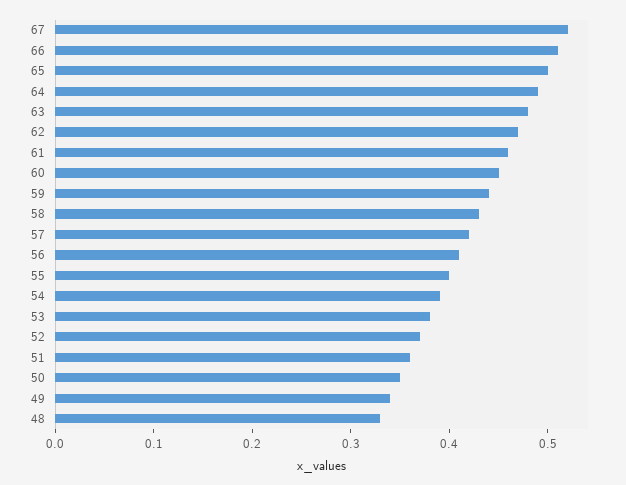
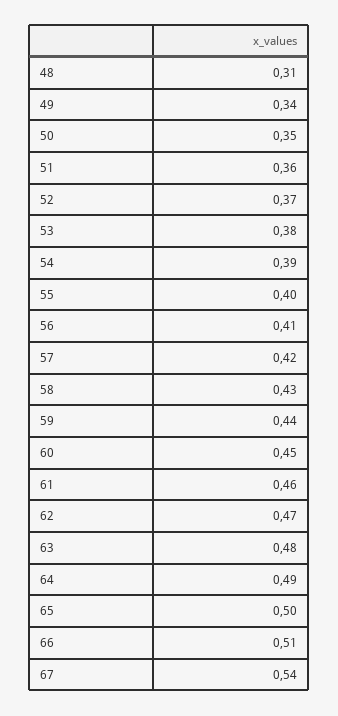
  {
-   "67": 0.52,
+   "67": 0.54,
    "66": 0.51,
    "65": 0.5,
    "64": 0.49,
    "63": 0.48,
    "62": 0.47,
    "61": 0.46,
    "60": 0.45,
    "59": 0.44,
    "58": 0.43,
    "57": 0.42,
    "56": 0.41,
    "55": 0.4,
    "54": 0.39,
    "53": 0.38,
    "52": 0.37,
    "51": 0.36,
    "50": 0.35,
    "49": 0.34,
-   "48": 0.33
+   "48": 0.31
  }

